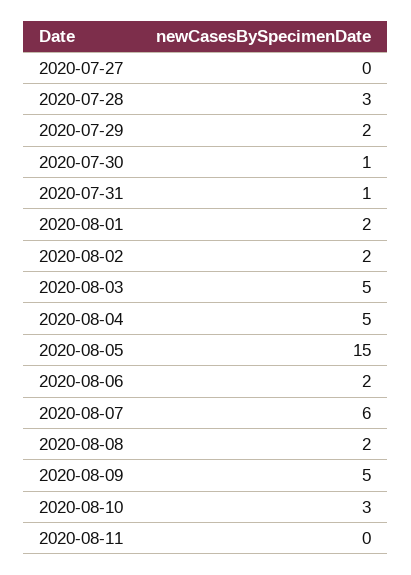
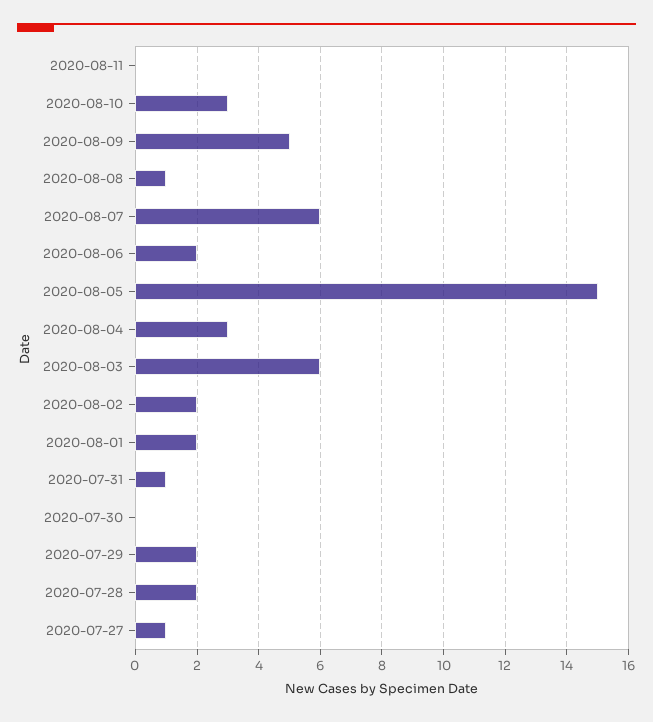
  {
-   "2020-07-27": 0,
+   "2020-07-27": 1,
-   "2020-07-28": 3,
+   "2020-07-28": 2,
    "2020-07-29": 2,
-   "2020-07-30": 1,
+   "2020-07-30": 0,
    "2020-07-31": 1,
    "2020-08-01": 2,
    "2020-08-02": 2,
-   "2020-08-03": 5,
+   "2020-08-03": 6,
-   "2020-08-04": 5,
+   "2020-08-04": 3,
    "2020-08-05": 15,
    "2020-08-06": 2,
    "2020-08-07": 6,
-   "2020-08-08": 2,
+   "2020-08-08": 1,
    "2020-08-09": 5,
    "2020-08-10": 3,
    "2020-08-11": 0
  }

